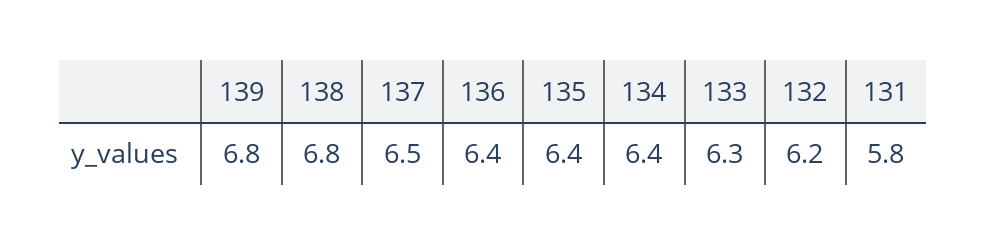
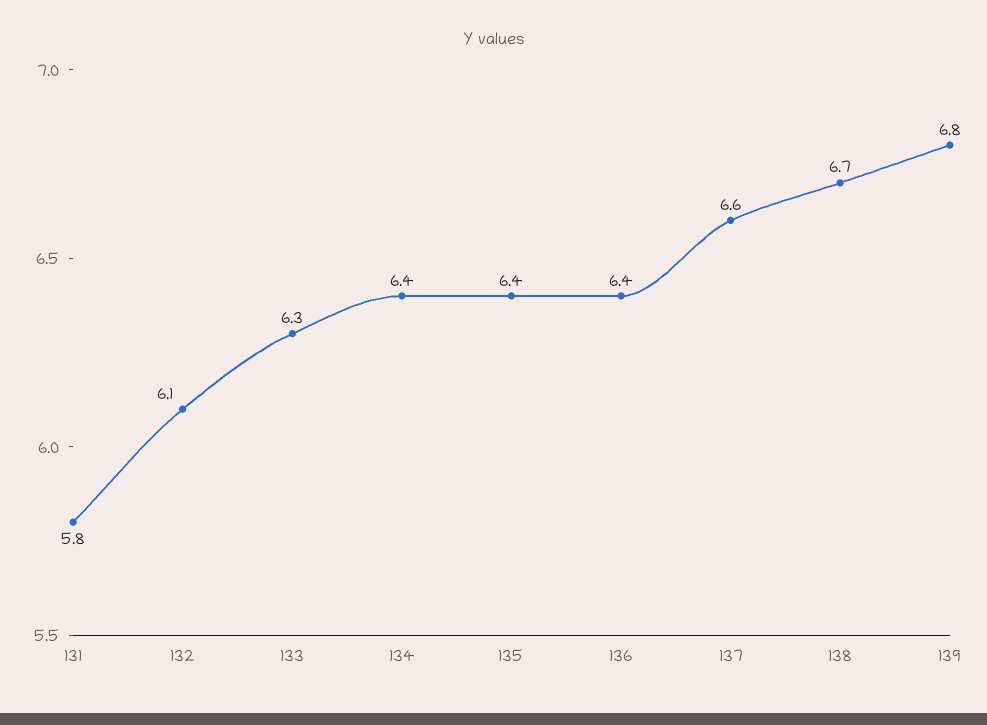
  {
    "139": 6.8,
-   "138": 6.8,
+   "138": 6.7,
-   "137": 6.5,
+   "137": 6.6,
    "136": 6.4,
    "135": 6.4,
    "134": 6.4,
    "133": 6.3,
-   "132": 6.2,
+   "132": 6.1,
    "131": 5.8
  }

